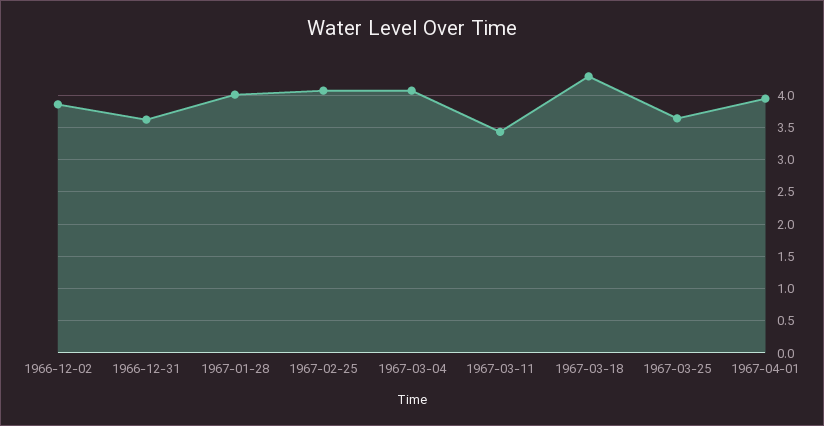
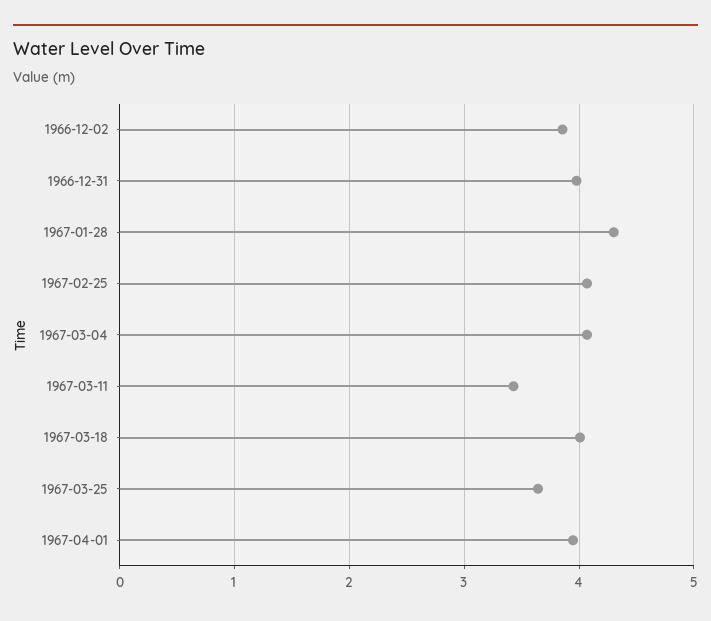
  {
    "1966-12-02": 3.9,
-   "1966-12-31": 3.6,
+   "1966-12-31": 4,
-   "1967-01-28": 4,
+   "1967-01-28": 4.3,
    "1967-02-25": 4.1,
    "1967-03-04": 4.1,
    "1967-03-11": 3.4,
-   "1967-03-18": 4.3,
+   "1967-03-18": 4,
    "1967-03-25": 3.6,
    "1967-04-01": 3.9
  }

